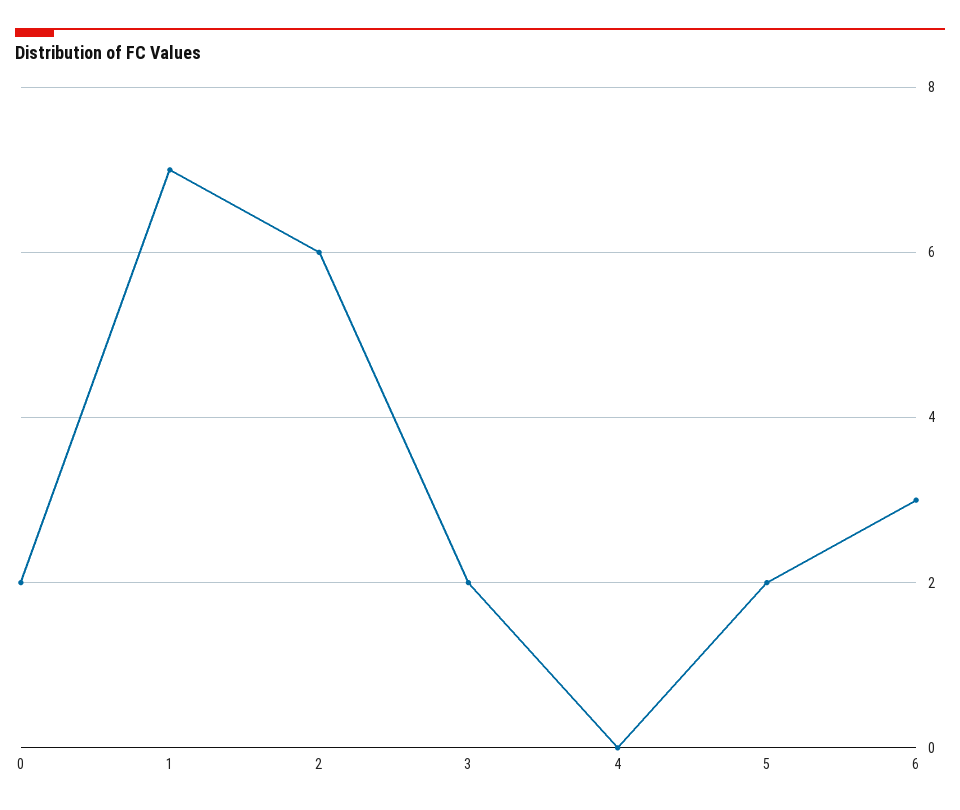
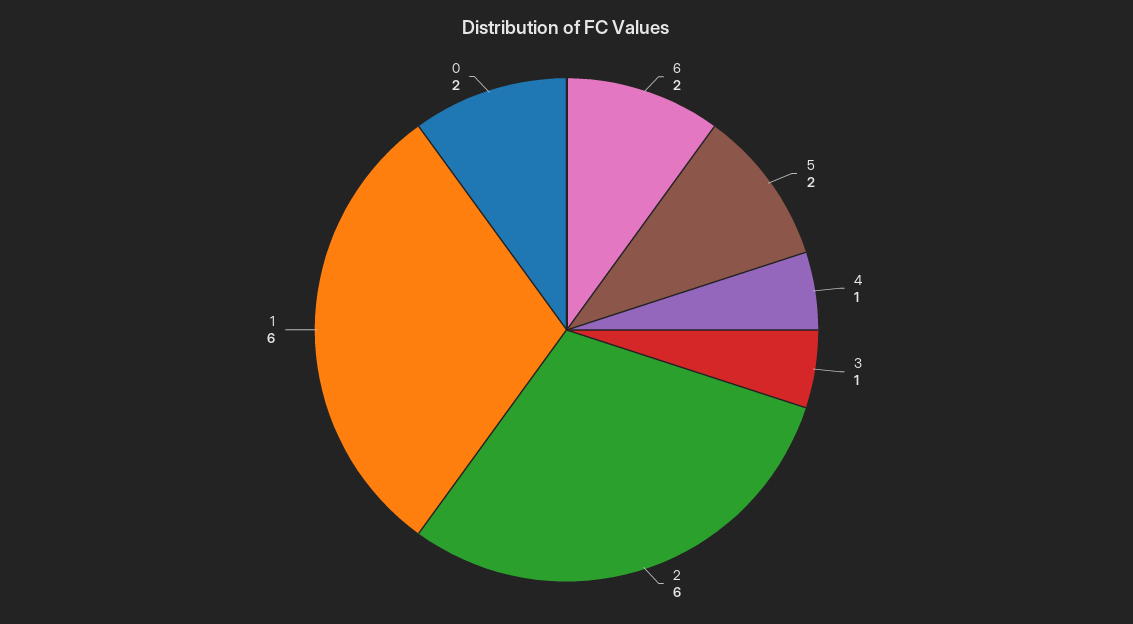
  {
    "0": 2,
-   "1": 7,
+   "1": 6,
    "2": 6,
-   "3": 2,
+   "3": 1,
-   "4": 0,
+   "4": 1,
    "5": 2,
-   "6": 3
+   "6": 2
  }

